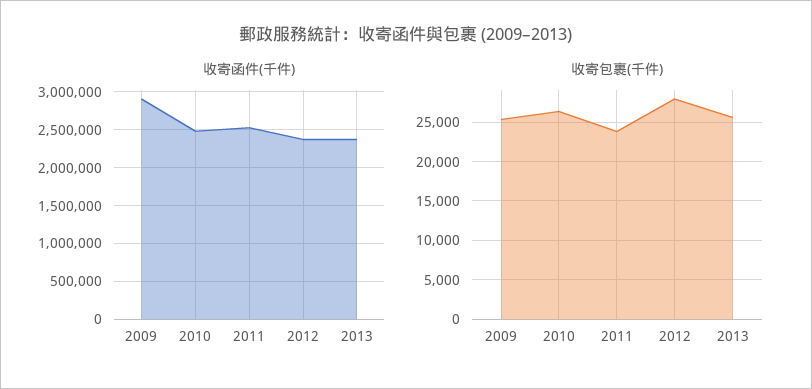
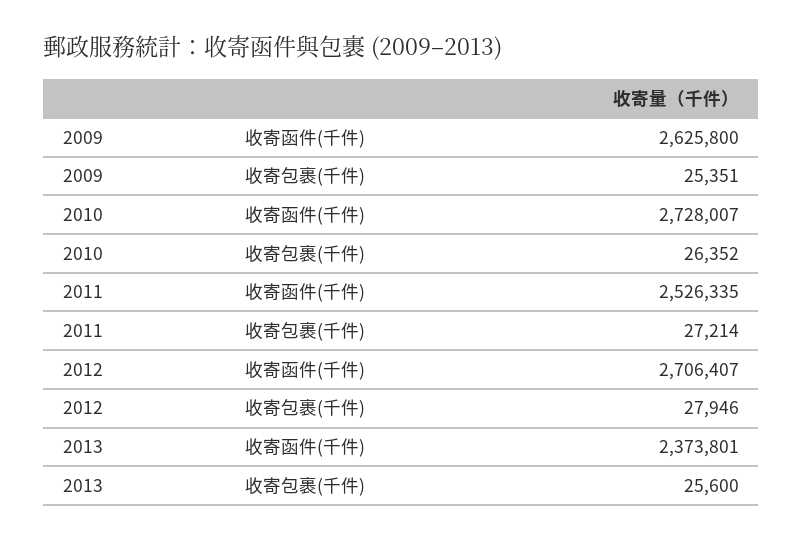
  {
    "收寄函件(千件)": {
-     "2009": 2900000,
+     "2009": 2625800,
-     "2010": 2500000,
+     "2010": 2728007,
      "2011": 2526335,
-     "2012": 2400000,
+     "2012": 2706407,
      "2013": 2373801
    },
    "收寄包裹(千件)": {
      "2009": 25351,
      "2010": 26352,
-     "2011": 24000,
+     "2011": 27214,
      "2012": 27946,
      "2013": 25600
    }
  }

